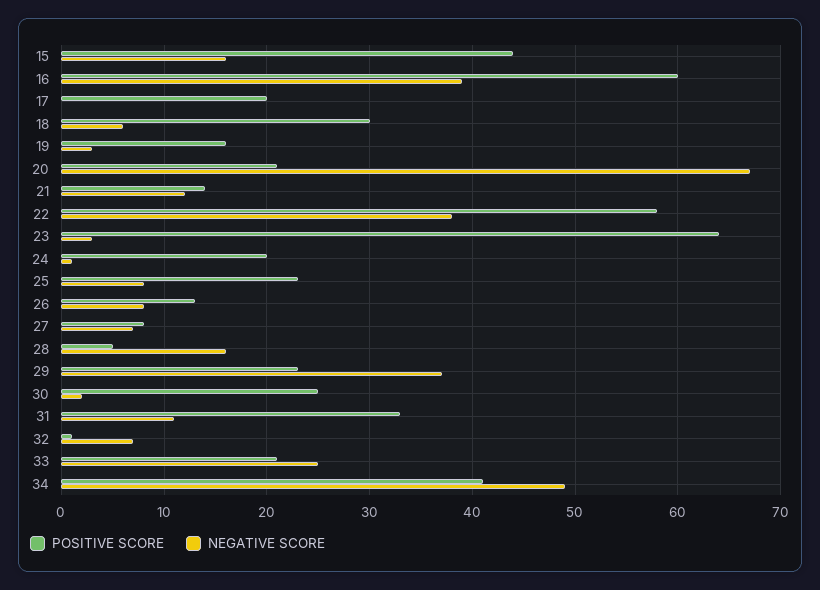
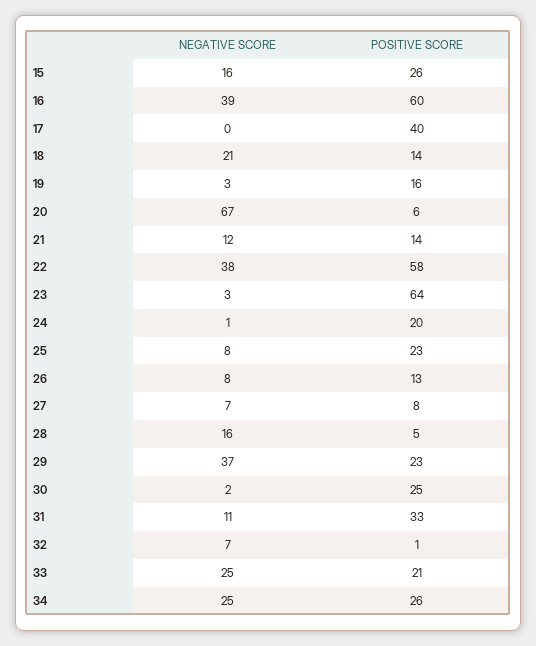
  {
    "POSITIVE SCORE": {
-     "15": 44,
+     "15": 26,
      "16": 60,
-     "17": 20,
+     "17": 40,
-     "18": 30,
+     "18": 14,
      "19": 16,
-     "20": 21,
+     "20": 6,
      "21": 14,
      "22": 58,
      "23": 64,
      "24": 20,
      "25": 23,
      "26": 13,
      "27": 8,
      "28": 5,
      "29": 23,
      "30": 25,
      "31": 33,
      "32": 1,
      "33": 21,
-     "34": 41
+     "34": 26
    },
    "NEGATIVE SCORE": {
      "15": 16,
      "16": 39,
      "17": 0,
-     "18": 6,
+     "18": 21,
      "19": 3,
      "20": 67,
      "21": 12,
      "22": 38,
      "23": 3,
      "24": 1,
      "25": 8,
      "26": 8,
      "27": 7,
      "28": 16,
      "29": 37,
      "30": 2,
      "31": 11,
      "32": 7,
      "33": 25,
-     "34": 49
+     "34": 25
    }
  }

